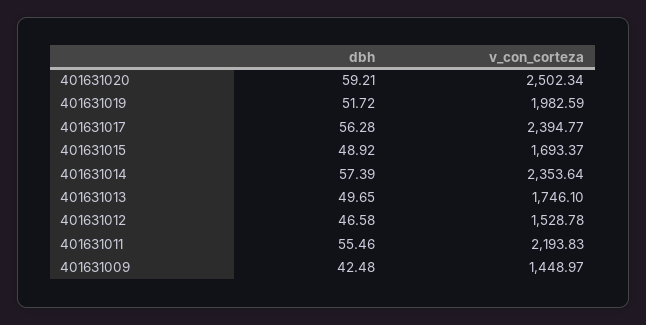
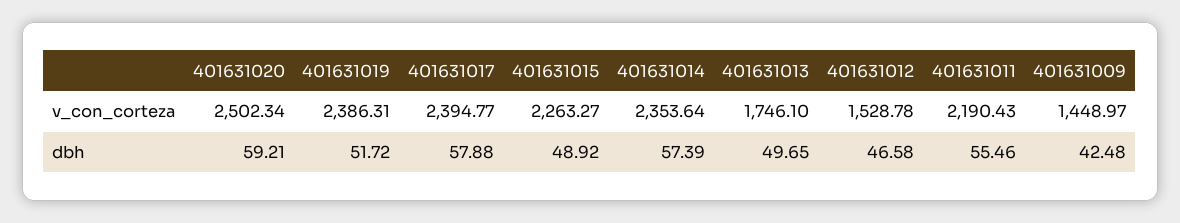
  {
    "dbh": {
      "401631020": 59.21,
      "401631019": 51.72,
-     "401631017": 56.28,
+     "401631017": 57.88,
      "401631015": 48.92,
      "401631014": 57.39,
      "401631013": 49.65,
      "401631012": 46.58,
      "401631011": 55.46,
      "401631009": 42.48
    },
    "v_con_corteza": {
      "401631020": 2502.34,
-     "401631019": 1982.59,
+     "401631019": 2386.31,
      "401631017": 2394.77,
-     "401631015": 1693.37,
+     "401631015": 2263.27,
      "401631014": 2353.64,
      "401631013": 1746.1,
      "401631012": 1528.78,
-     "401631011": 2193.83,
+     "401631011": 2190.43,
      "401631009": 1448.97
    }
  }

